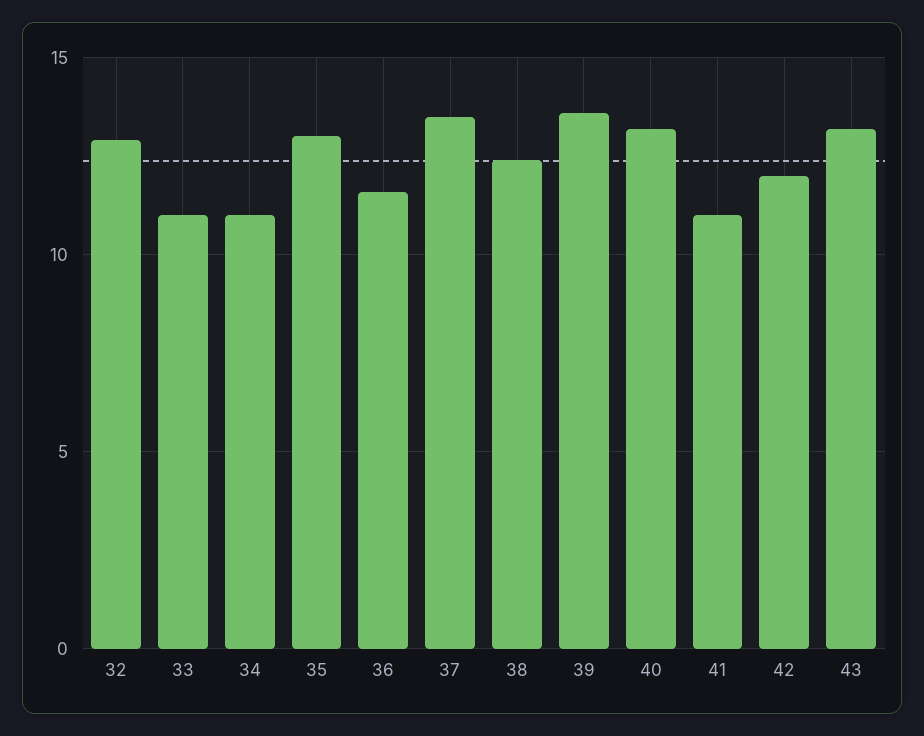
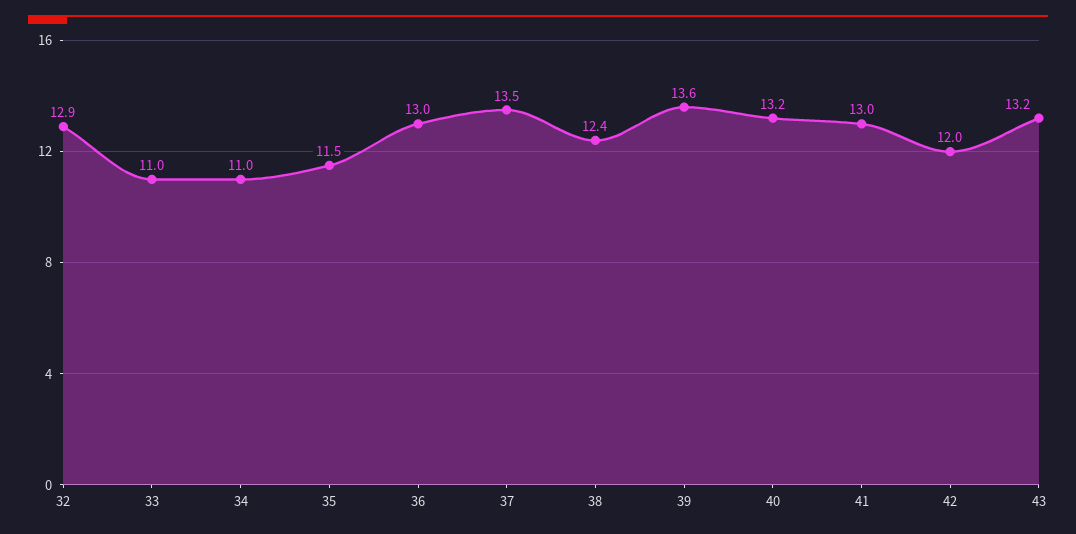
  {
    "32": 12.9,
    "33": 11,
    "34": 11,
-   "35": 13,
+   "35": 11.5,
-   "36": 11.5,
+   "36": 13,
    "37": 13.5,
    "38": 12.4,
    "39": 13.6,
    "40": 13.2,
-   "41": 11,
+   "41": 13,
    "42": 12,
    "43": 13.2
  }

